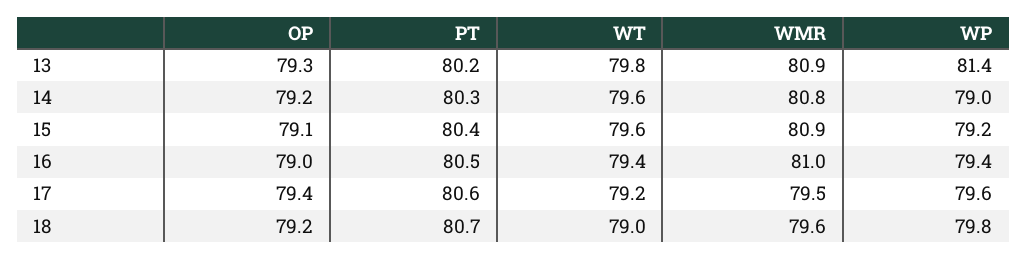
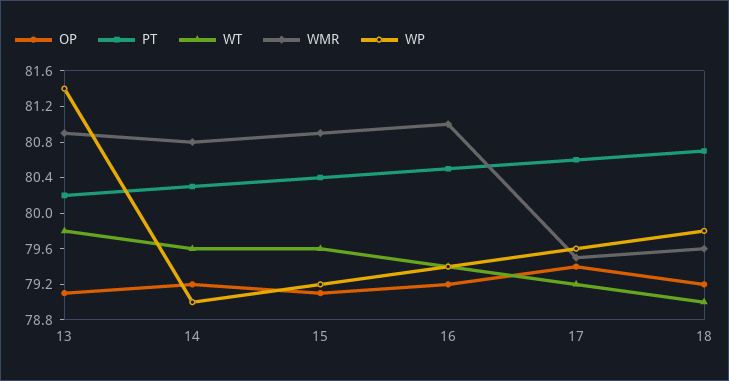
  {
    "OP": {
-     "13": 79.3,
+     "13": 79.1,
      "14": 79.2,
      "15": 79.1,
-     "16": 79,
+     "16": 79.2,
      "17": 79.4,
      "18": 79.2
    },
    "PT": {
      "13": 80.2,
      "14": 80.3,
      "15": 80.4,
      "16": 80.5,
      "17": 80.6,
      "18": 80.7
    },
    "WT": {
      "13": 79.8,
      "14": 79.6,
      "15": 79.6,
      "16": 79.4,
      "17": 79.2,
      "18": 79
    },
    "WMR": {
      "13": 80.9,
      "14": 80.8,
      "15": 80.9,
      "16": 81,
      "17": 79.5,
      "18": 79.6
    },
    "WP": {
      "13": 81.4,
      "14": 79,
      "15": 79.2,
      "16": 79.4,
      "17": 79.6,
      "18": 79.8
    }
  }

